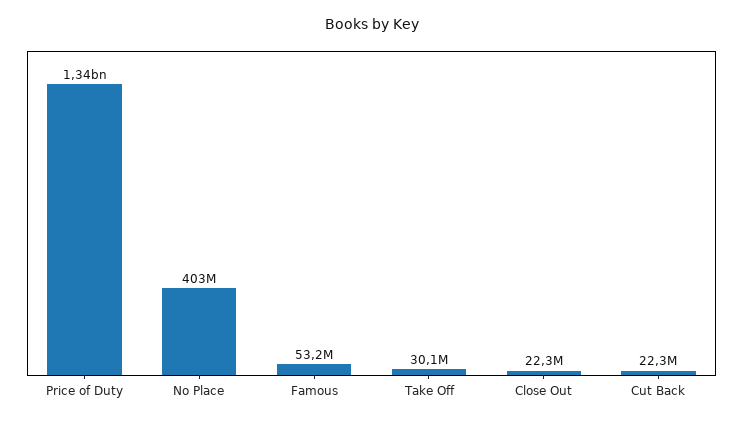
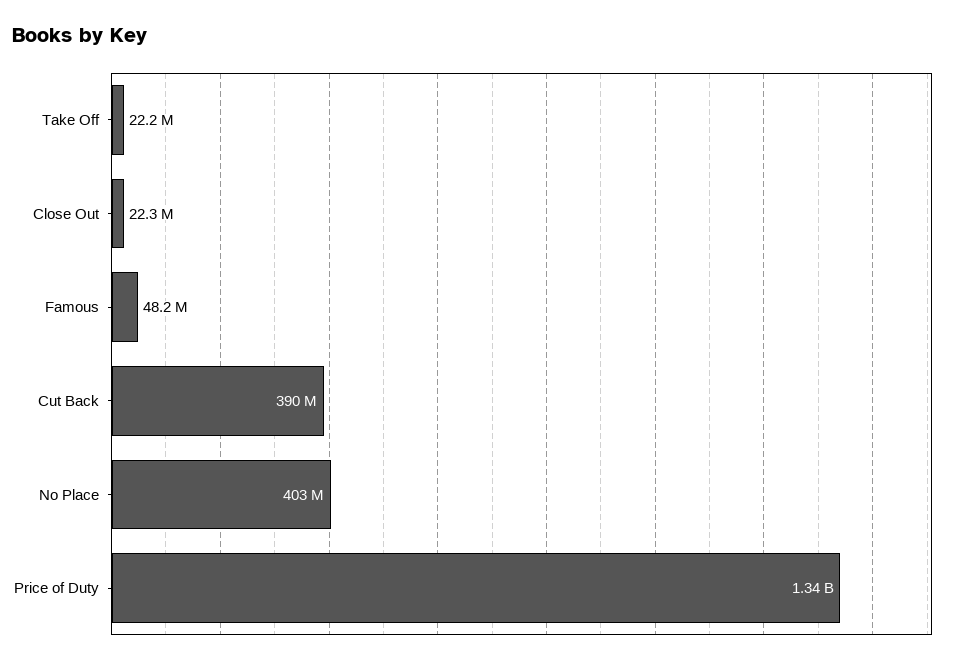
  {
    "Price of Duty": 1340000000,
    "No Place": 403000000,
-   "Famous": 53200000,
+   "Famous": 48200000,
-   "Take Off": 30100000,
+   "Take Off": 22200000,
    "Close Out": 22300000,
-   "Cut Back": 22300000
+   "Cut Back": 390000000
  }

